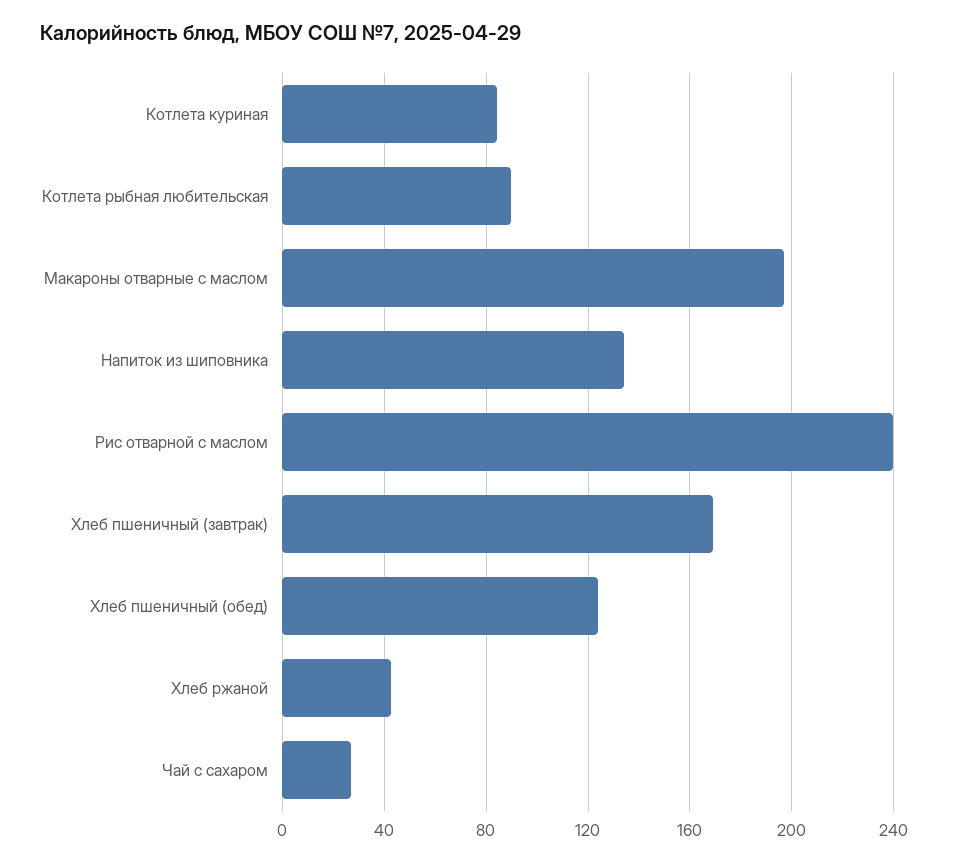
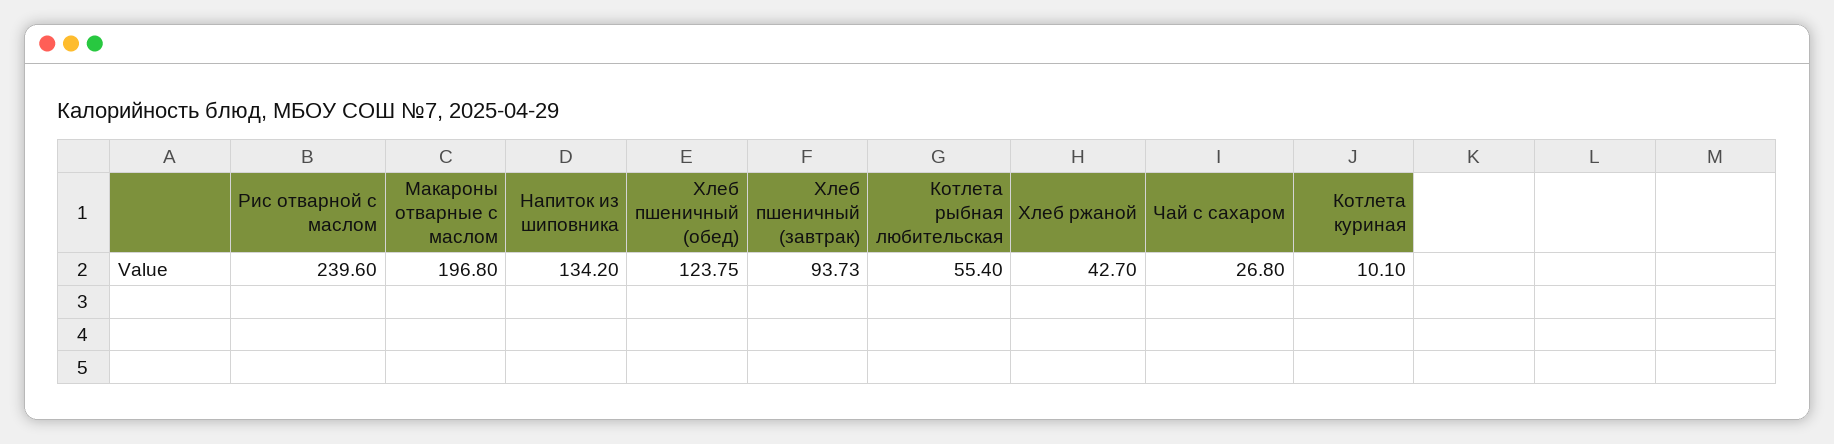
  {
-   "Котлета куриная": 85,
+   "Котлета куриная": 10.1,
-   "Котлета рыбная любительская": 90,
+   "Котлета рыбная любительская": 55.4,
    "Макароны отварные с маслом": 196.8,
    "Напиток из шиповника": 134.2,
    "Рис отварной с маслом": 239.6,
-   "Хлеб пшеничный (завтрак)": 170,
+   "Хлеб пшеничный (завтрак)": 93.73,
    "Хлеб пшеничный (обед)": 123.75,
    "Хлеб ржаной": 42.7,
    "Чай с сахаром": 26.8
  }

